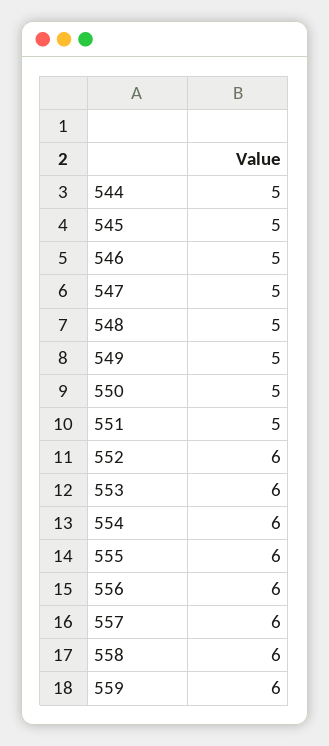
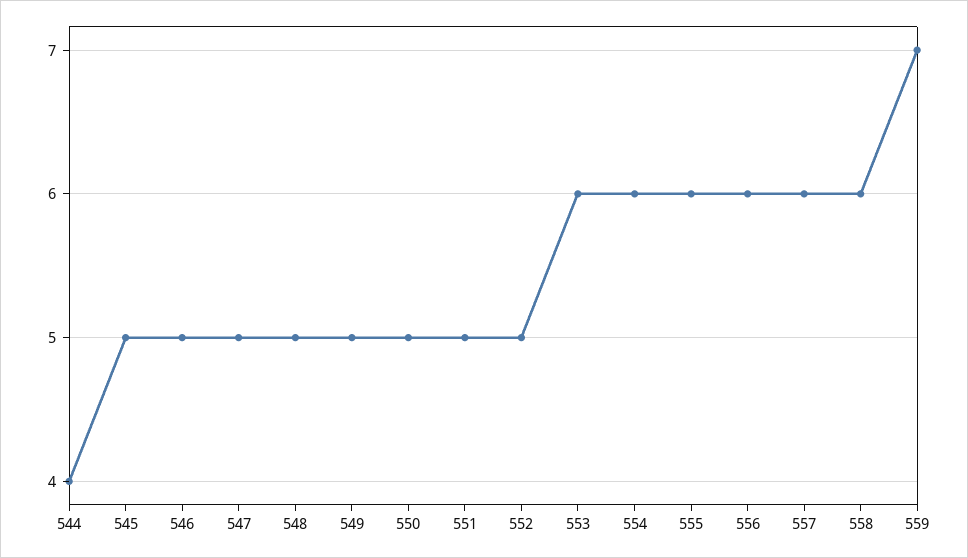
  {
-   "544": 5,
+   "544": 4,
    "545": 5,
    "546": 5,
    "547": 5,
    "548": 5,
    "549": 5,
    "550": 5,
    "551": 5,
-   "552": 6,
+   "552": 5,
    "553": 6,
    "554": 6,
    "555": 6,
    "556": 6,
    "557": 6,
    "558": 6,
-   "559": 6
+   "559": 7
  }

